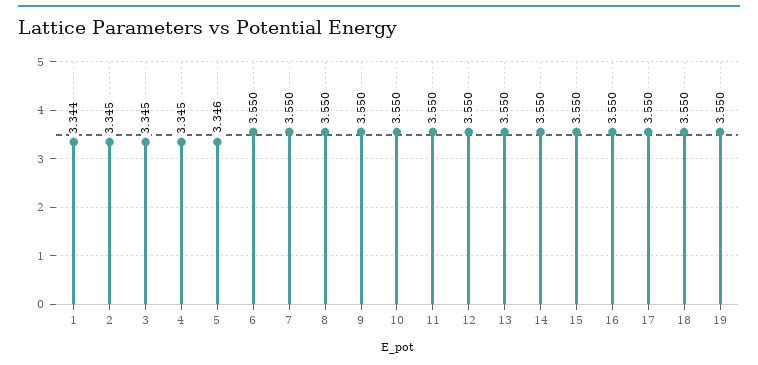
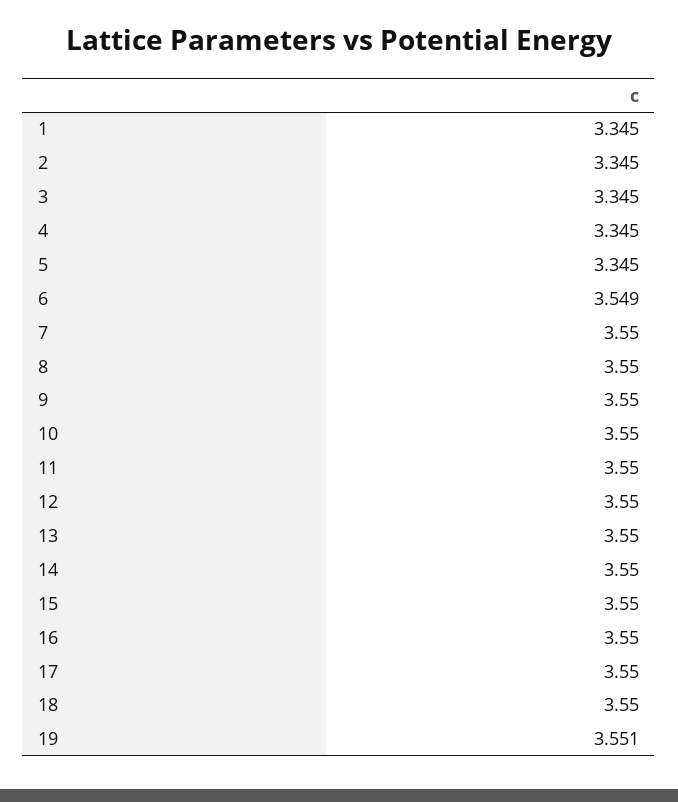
  {
-   "1": 3.344,
+   "1": 3.345,
    "2": 3.345,
    "3": 3.345,
    "4": 3.345,
-   "5": 3.346,
+   "5": 3.345,
-   "6": 3.55,
+   "6": 3.549,
    "7": 3.55,
    "8": 3.55,
    "9": 3.55,
    "10": 3.55,
    "11": 3.55,
    "12": 3.55,
    "13": 3.55,
    "14": 3.55,
    "15": 3.55,
    "16": 3.55,
    "17": 3.55,
    "18": 3.55,
-   "19": 3.55
+   "19": 3.551
  }

